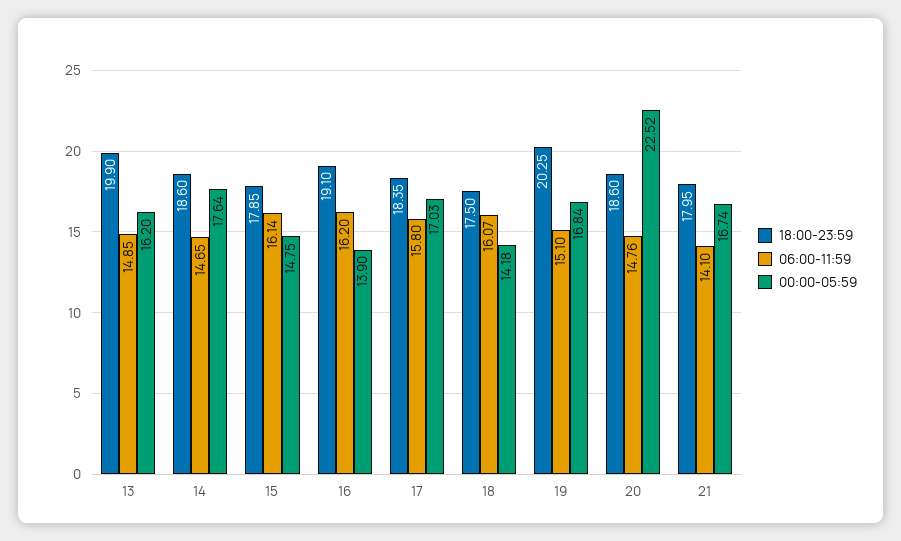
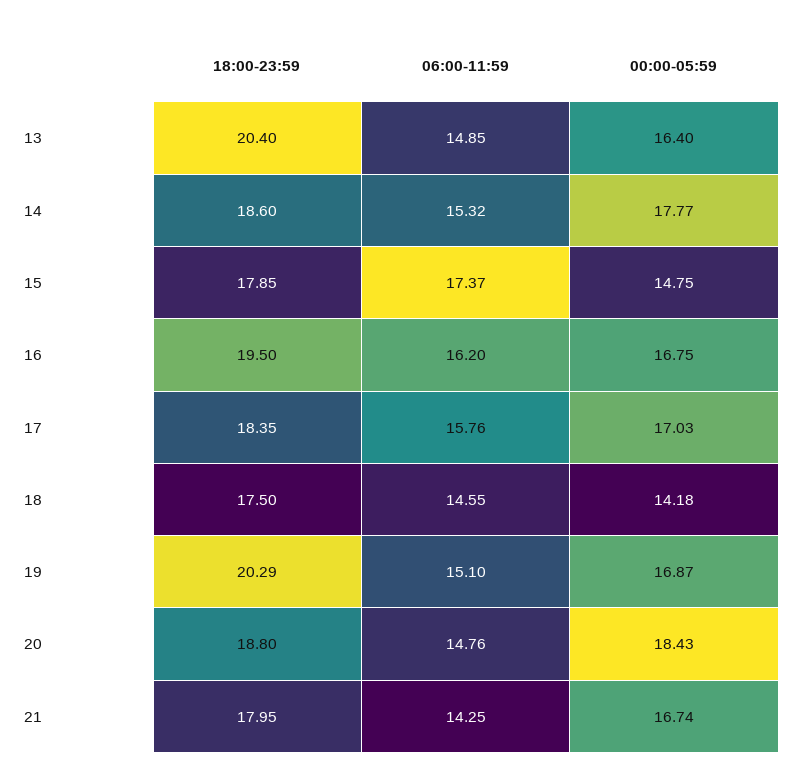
  {
    "18:00-23:59": {
-     "13": 19.9,
+     "13": 20.4,
      "14": 18.6,
      "15": 17.85,
-     "16": 19.1,
+     "16": 19.5,
      "17": 18.35,
      "18": 17.5,
-     "19": 20.25,
+     "19": 20.29,
-     "20": 18.6,
+     "20": 18.8,
      "21": 17.95
    },
    "06:00-11:59": {
      "13": 14.85,
-     "14": 14.65,
+     "14": 15.32,
-     "15": 16.14,
+     "15": 17.37,
      "16": 16.2,
-     "17": 15.8,
+     "17": 15.76,
-     "18": 16.07,
+     "18": 14.55,
      "19": 15.1,
      "20": 14.76,
-     "21": 14.1
+     "21": 14.25
    },
    "00:00-05:59": {
-     "13": 16.2,
+     "13": 16.4,
-     "14": 17.64,
+     "14": 17.77,
      "15": 14.75,
-     "16": 13.9,
+     "16": 16.75,
      "17": 17.03,
      "18": 14.18,
-     "19": 16.84,
+     "19": 16.87,
-     "20": 22.52,
+     "20": 18.43,
      "21": 16.74
    }
  }

